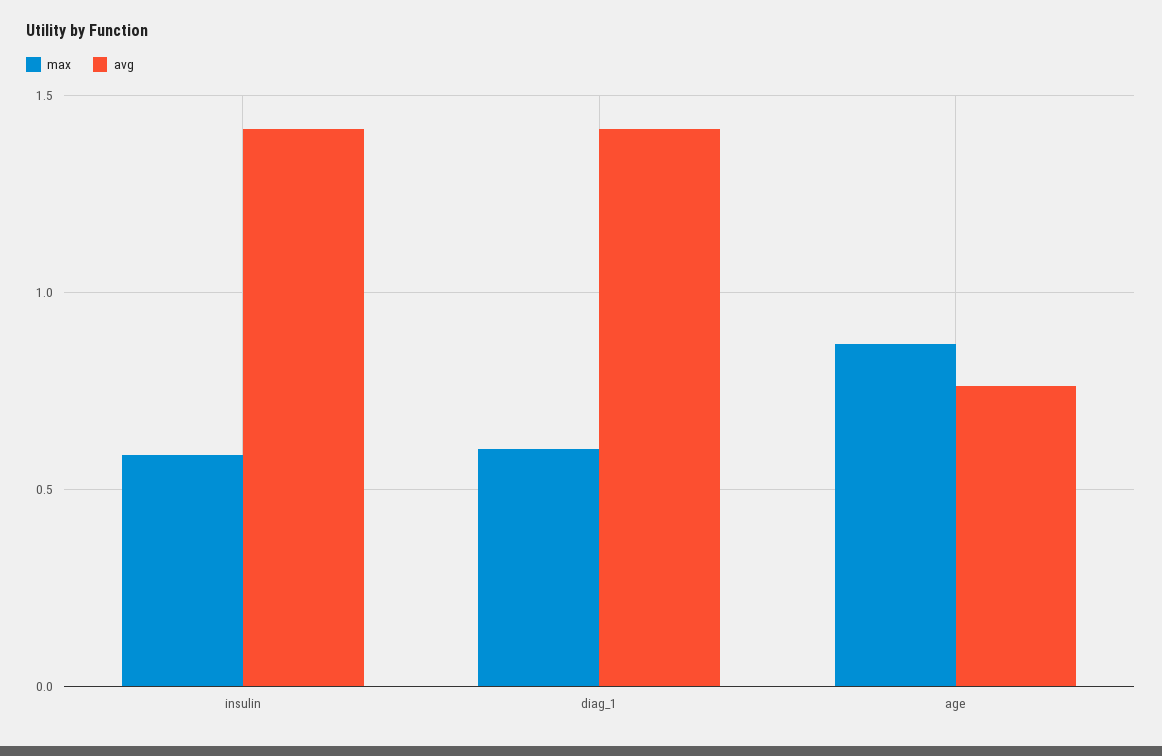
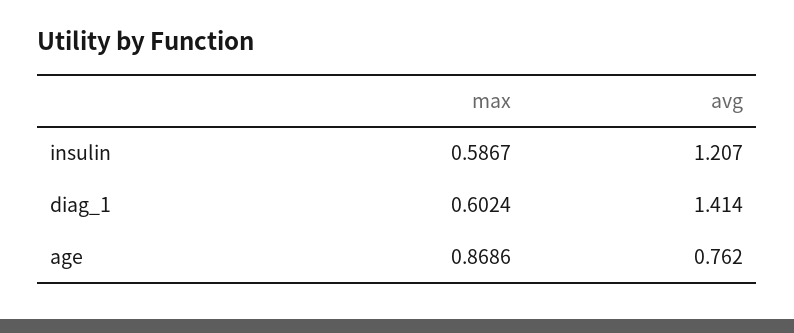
  {
    "max": {
      "insulin": 0.5867,
      "diag_1": 0.6024,
      "age": 0.8686
    },
    "avg": {
-     "insulin": 1.4,
+     "insulin": 1.207,
      "diag_1": 1.414,
      "age": 0.762
    }
  }

